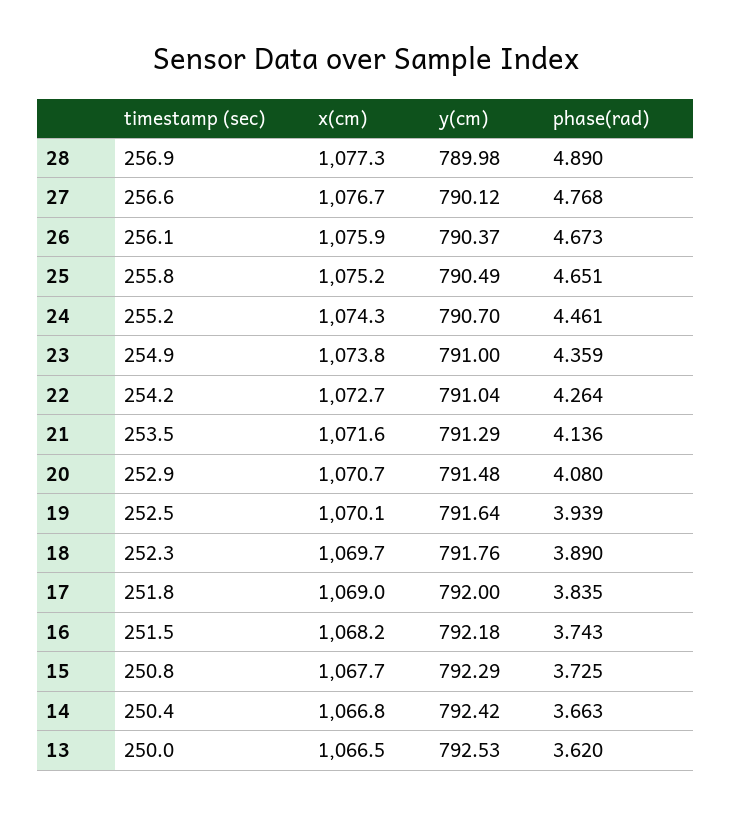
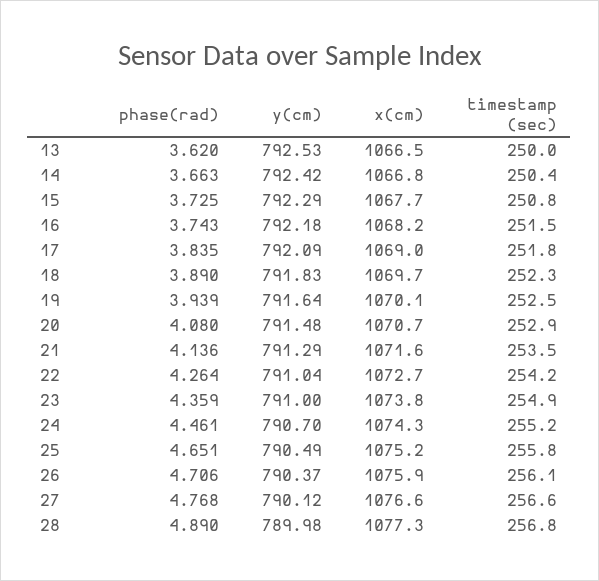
  {
    "timestamp (sec)": {
-     "28": 256.9,
+     "28": 256.8,
      "27": 256.6,
      "26": 256.1,
      "25": 255.8,
      "24": 255.2,
      "23": 254.9,
      "22": 254.2,
      "21": 253.5,
      "20": 252.9,
      "19": 252.5,
      "18": 252.3,
      "17": 251.8,
      "16": 251.5,
      "15": 250.8,
      "14": 250.4,
      "13": 250
    },
    "x(cm)": {
      "28": 1077.3,
-     "27": 1076.7,
+     "27": 1076.6,
      "26": 1075.9,
      "25": 1075.2,
      "24": 1074.3,
      "23": 1073.8,
      "22": 1072.7,
      "21": 1071.6,
      "20": 1070.7,
      "19": 1070.1,
      "18": 1069.7,
      "17": 1069,
      "16": 1068.2,
      "15": 1067.7,
      "14": 1066.8,
      "13": 1066.5
    },
    "y(cm)": {
      "28": 789.98,
      "27": 790.12,
      "26": 790.37,
      "25": 790.49,
      "24": 790.7,
      "23": 791,
      "22": 791.04,
      "21": 791.29,
      "20": 791.48,
      "19": 791.64,
-     "18": 791.76,
+     "18": 791.83,
-     "17": 792,
+     "17": 792.09,
      "16": 792.18,
      "15": 792.29,
      "14": 792.42,
      "13": 792.53
    },
    "phase(rad)": {
      "28": 4.89,
      "27": 4.768,
-     "26": 4.673,
+     "26": 4.706,
      "25": 4.651,
      "24": 4.461,
      "23": 4.359,
      "22": 4.264,
      "21": 4.136,
      "20": 4.08,
      "19": 3.939,
      "18": 3.89,
      "17": 3.835,
      "16": 3.743,
      "15": 3.725,
      "14": 3.663,
      "13": 3.62
    }
  }

